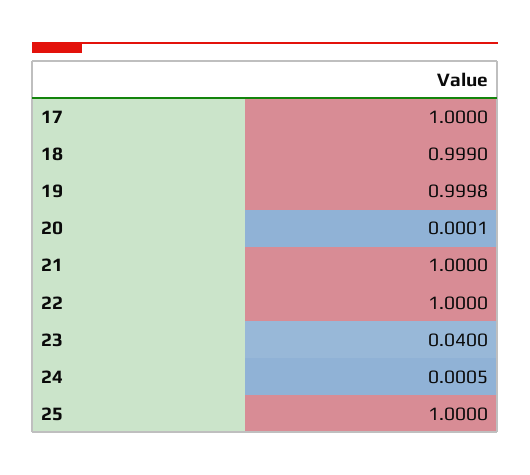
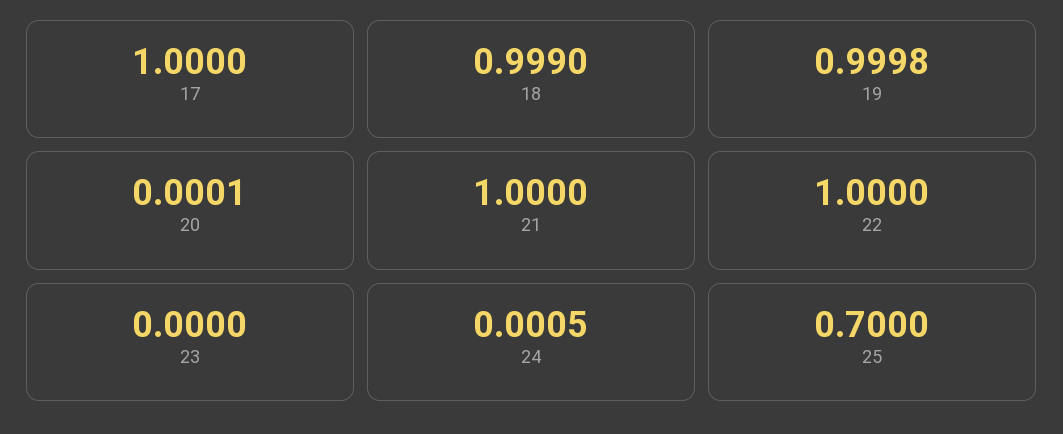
  {
    "17": 1,
    "18": 0.999,
    "19": 0.9998,
    "20": 0.0001,
    "21": 1,
    "22": 1,
-   "23": 0.04,
+   "23": 0,
    "24": 0.0005,
-   "25": 1
+   "25": 0.7
  }

